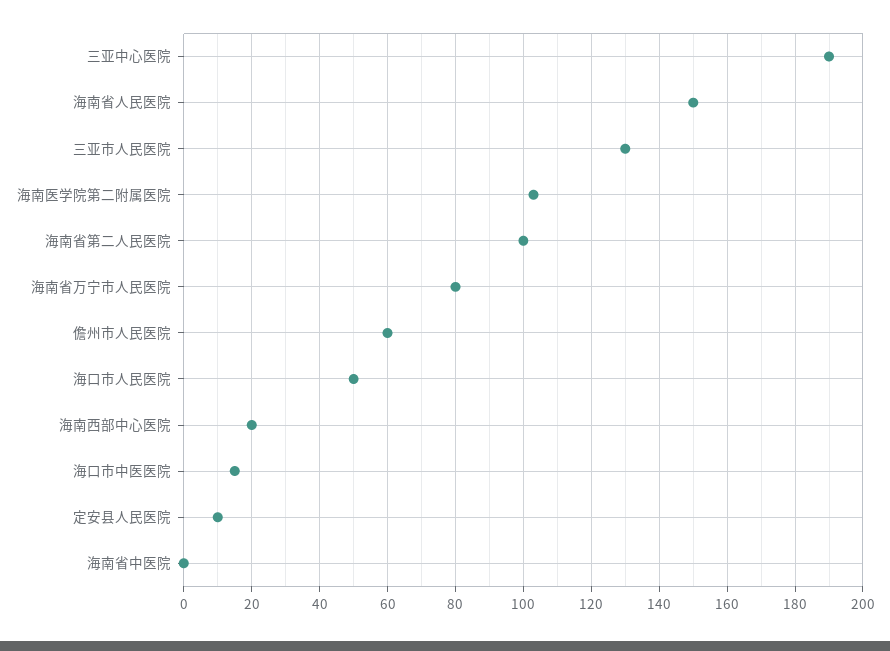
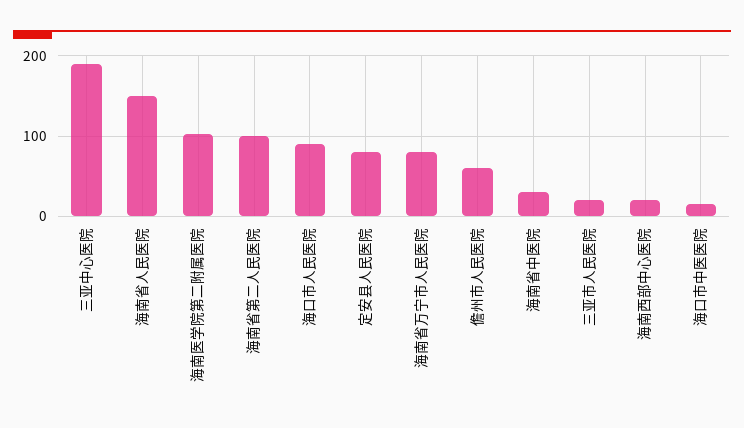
  {
    "三亚中心医院": 190,
    "海南省人民医院": 150,
-   "三亚市人民医院": 130,
+   "三亚市人民医院": 20,
    "海南医学院第二附属医院": 105,
    "海南省第二人民医院": 100,
    "海南省万宁市人民医院": 80,
    "儋州市人民医院": 60,
-   "海口市人民医院": 50,
+   "海口市人民医院": 90,
    "海南西部中心医院": 20,
    "海口市中医医院": 15,
-   "定安县人民医院": 10,
+   "定安县人民医院": 80,
-   "海南省中医院": 0
+   "海南省中医院": 30
  }

